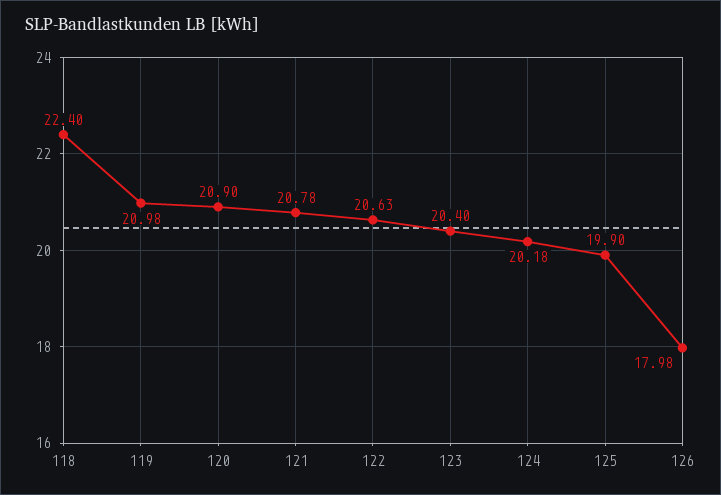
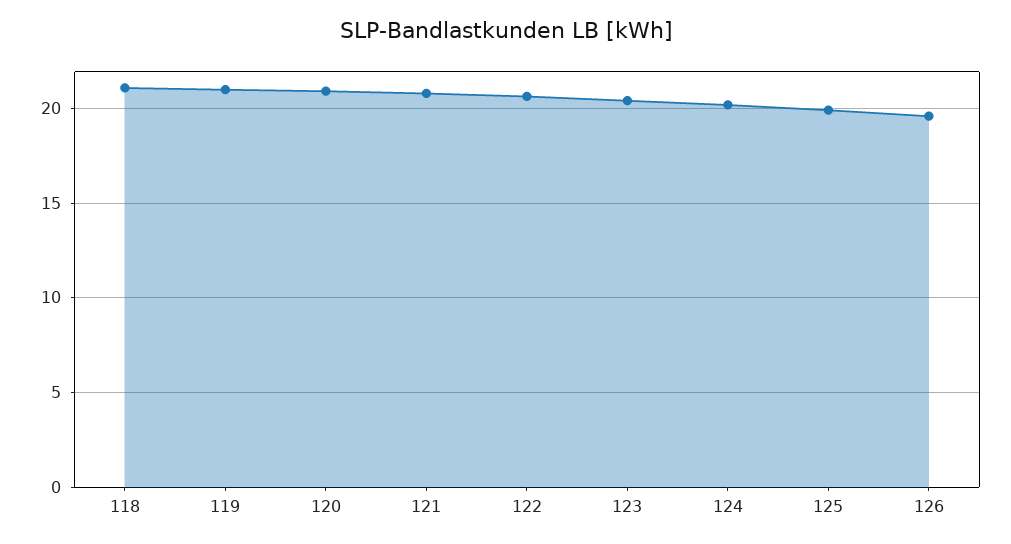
  {
-   "118": 22.4,
+   "118": 21,
    "119": 20.98,
    "120": 20.9,
    "121": 20.78,
    "122": 20.63,
    "123": 20.4,
    "124": 20.18,
    "125": 19.9,
-   "126": 17.98
+   "126": 19.5
  }

